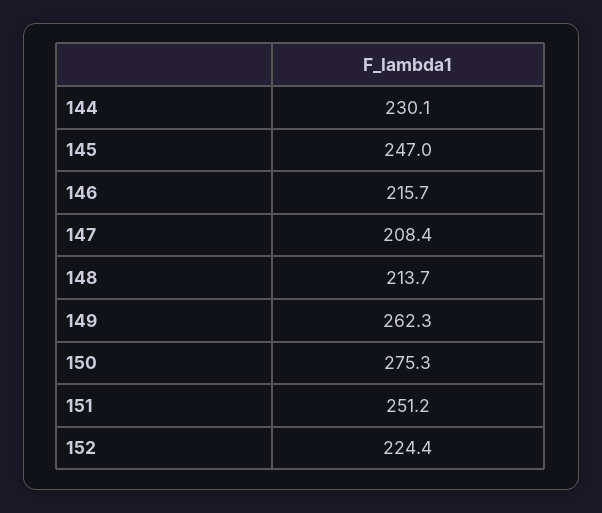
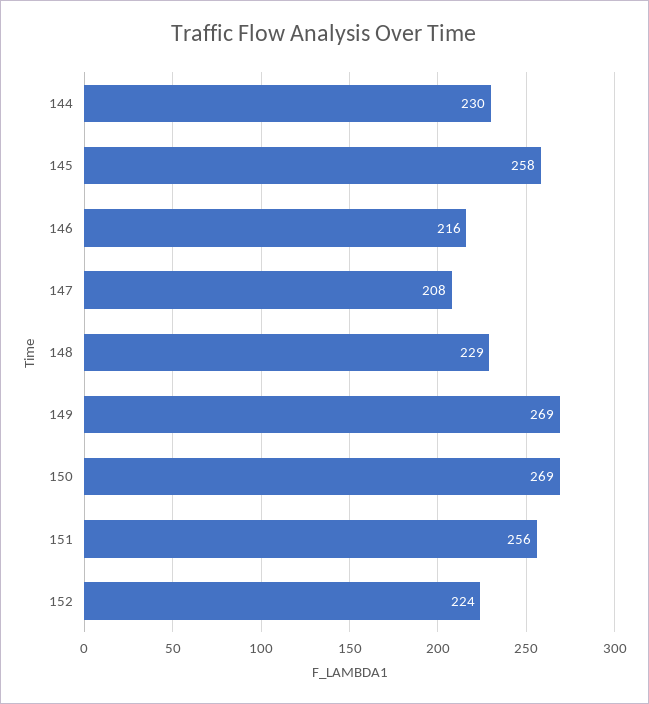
  {
    "144": 230.1,
-   "145": 247,
+   "145": 258,
    "146": 215.7,
    "147": 208.4,
-   "148": 213.7,
+   "148": 229,
-   "149": 262.3,
+   "149": 269,
-   "150": 275.3,
+   "150": 269,
-   "151": 251.2,
+   "151": 256,
    "152": 224.4
  }

